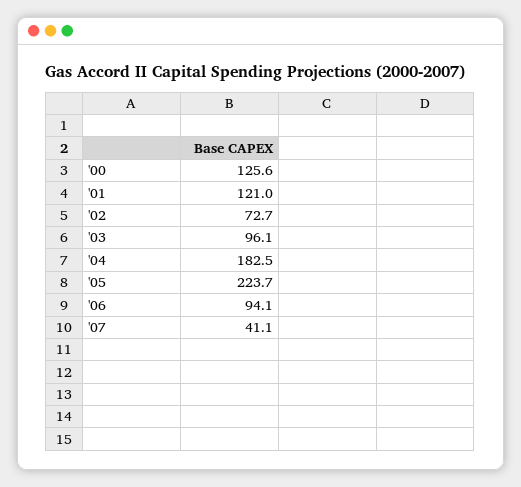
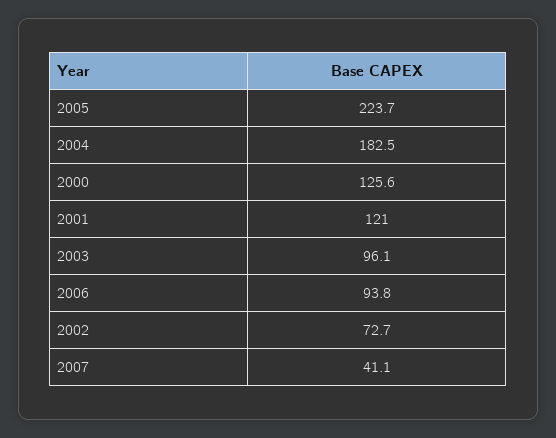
  {
    "'00": 125.6,
    "'01": 121,
    "'02": 72.7,
    "'03": 96.1,
    "'04": 182.5,
    "'05": 223.7,
-   "'06": 94.1,
+   "'06": 93.8,
    "'07": 41.1
  }

